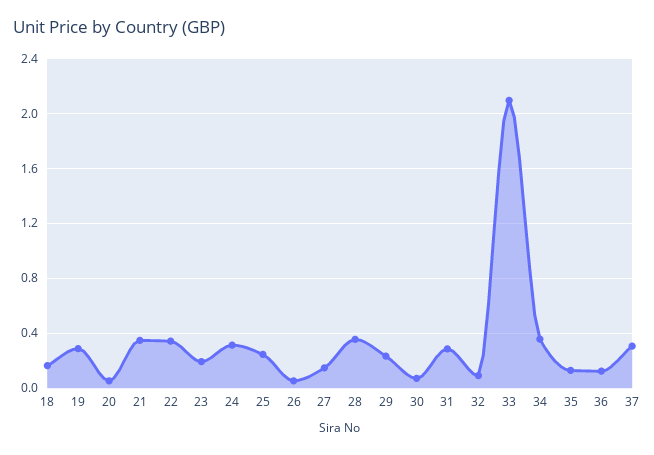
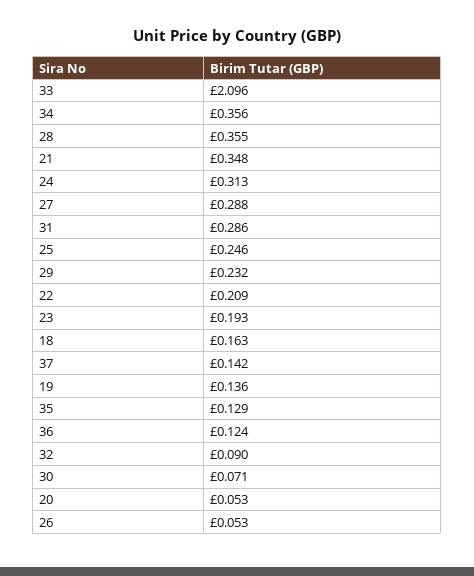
  {
    "18": 0.163,
-   "19": 0.3,
+   "19": 0.136,
    "20": 0.053,
    "21": 0.348,
-   "22": 0.35,
+   "22": 0.209,
    "23": 0.193,
    "24": 0.313,
    "25": 0.246,
    "26": 0.053,
-   "27": 0.15,
+   "27": 0.288,
    "28": 0.355,
    "29": 0.232,
    "30": 0.071,
    "31": 0.286,
    "32": 0.09,
    "33": 2.096,
    "34": 0.356,
    "35": 0.129,
    "36": 0.124,
-   "37": 0.3
+   "37": 0.142
  }

